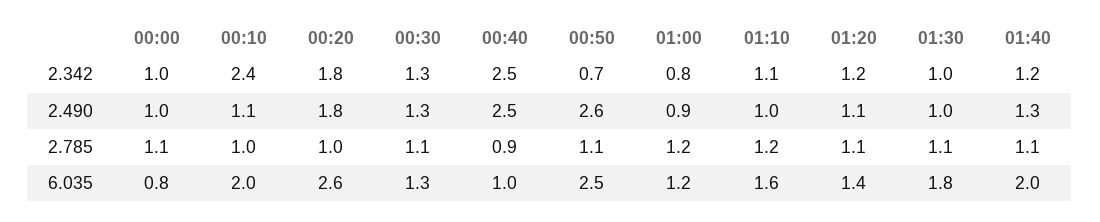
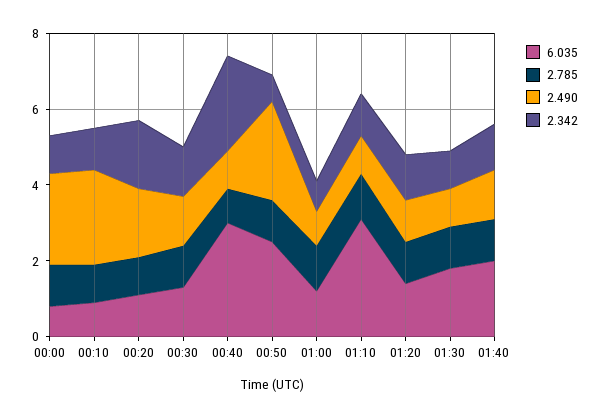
  {
    "2.342": {
      "00:00": 1,
-     "00:10": 2.4,
+     "00:10": 1,
      "00:20": 1.8,
      "00:30": 1.3,
      "00:40": 2.5,
      "00:50": 0.7,
      "01:00": 0.8,
      "01:10": 1.1,
      "01:20": 1.2,
      "01:30": 1,
      "01:40": 1.2
    },
    "2.490": {
-     "00:00": 1,
+     "00:00": 2.5,
-     "00:10": 1.1,
+     "00:10": 2.5,
      "00:20": 1.8,
      "00:30": 1.3,
-     "00:40": 2.5,
+     "00:40": 1,
      "00:50": 2.6,
      "01:00": 0.9,
      "01:10": 1,
      "01:20": 1.1,
      "01:30": 1,
      "01:40": 1.3
    },
    "2.785": {
      "00:00": 1.1,
      "00:10": 1,
      "00:20": 1,
      "00:30": 1.1,
      "00:40": 0.9,
      "00:50": 1.1,
      "01:00": 1.2,
      "01:10": 1.2,
      "01:20": 1.1,
      "01:30": 1.1,
      "01:40": 1.1
    },
    "6.035": {
      "00:00": 0.8,
-     "00:10": 2,
+     "00:10": 1,
-     "00:20": 2.6,
+     "00:20": 1,
      "00:30": 1.3,
-     "00:40": 1,
+     "00:40": 3,
      "00:50": 2.5,
      "01:00": 1.2,
-     "01:10": 1.6,
+     "01:10": 3,
      "01:20": 1.4,
      "01:30": 1.8,
      "01:40": 2
    }
  }

